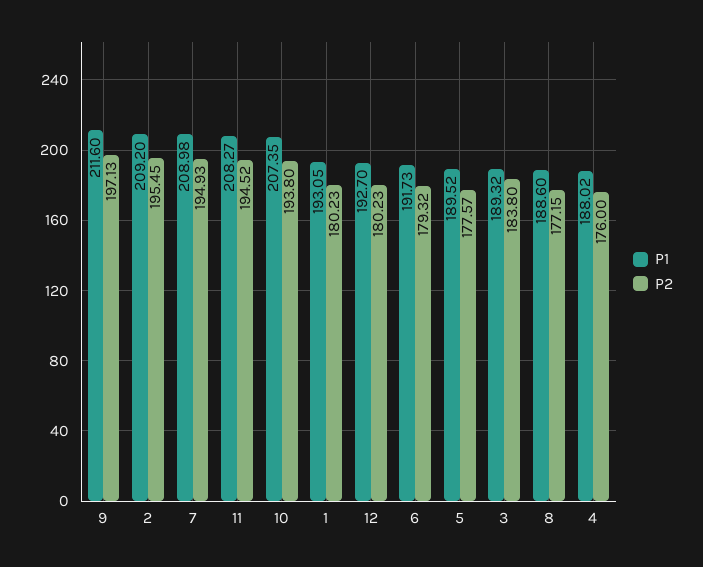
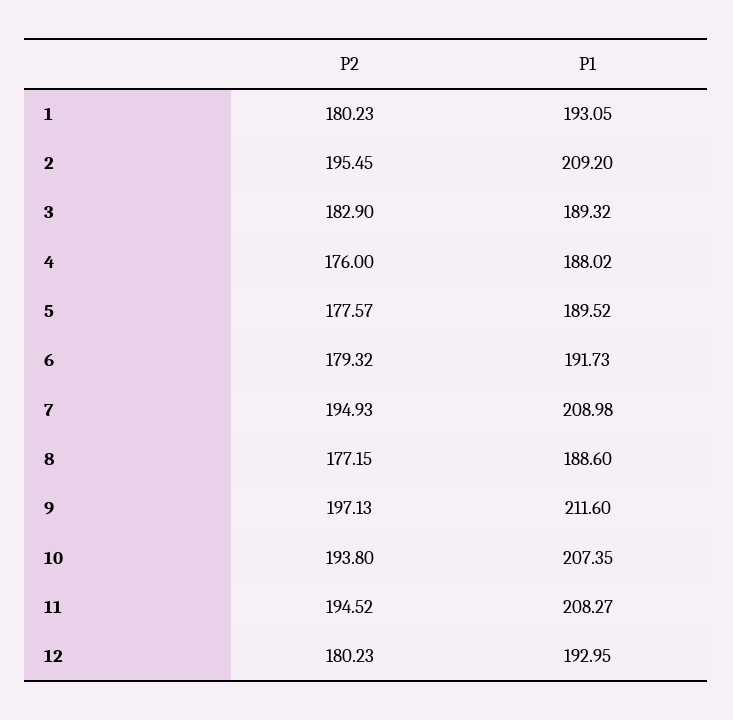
  {
    "P1": {
      "9": 211.6,
      "2": 209.2,
      "7": 208.98,
      "11": 208.27,
      "10": 207.35,
      "1": 193.05,
-     "12": 192.7,
+     "12": 192.95,
      "6": 191.73,
      "5": 189.52,
      "3": 189.32,
      "8": 188.6,
      "4": 188.02
    },
    "P2": {
      "9": 197.13,
      "2": 195.45,
      "7": 194.93,
      "11": 194.52,
      "10": 193.8,
      "1": 180.23,
      "12": 180.23,
      "6": 179.32,
      "5": 177.57,
-     "3": 183.8,
+     "3": 182.9,
      "8": 177.15,
      "4": 176
    }
  }

